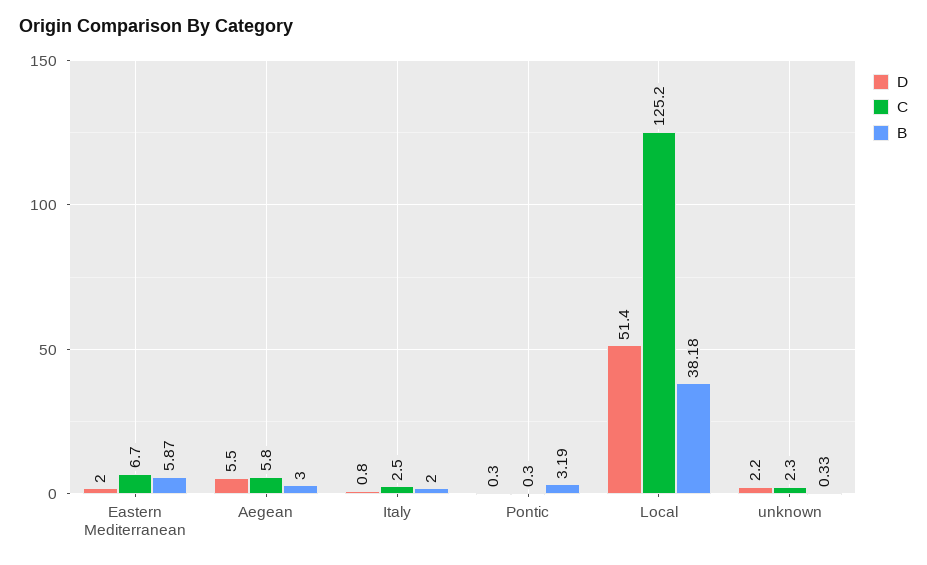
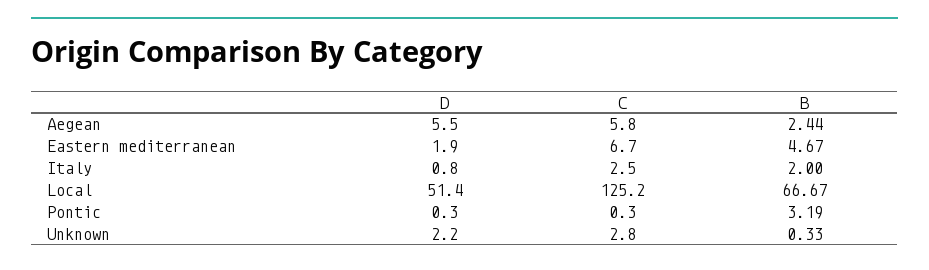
  {
    "D": {
-     "Eastern Mediterranean": 2,
+     "Eastern Mediterranean": 1.9,
      "Aegean": 5.5,
      "Italy": 0.8,
      "Pontic": 0.3,
      "Local": 51.4,
      "unknown": 2.2
    },
    "C": {
      "Eastern Mediterranean": 6.7,
      "Aegean": 5.8,
      "Italy": 2.5,
      "Pontic": 0.3,
      "Local": 125.2,
-     "unknown": 2.3
+     "unknown": 2.8
    },
    "B": {
-     "Eastern Mediterranean": 5.87,
+     "Eastern Mediterranean": 4.67,
-     "Aegean": 3,
+     "Aegean": 2.44,
      "Italy": 2,
      "Pontic": 3.19,
-     "Local": 38.18,
+     "Local": 66.67,
      "unknown": 0.33
    }
  }

